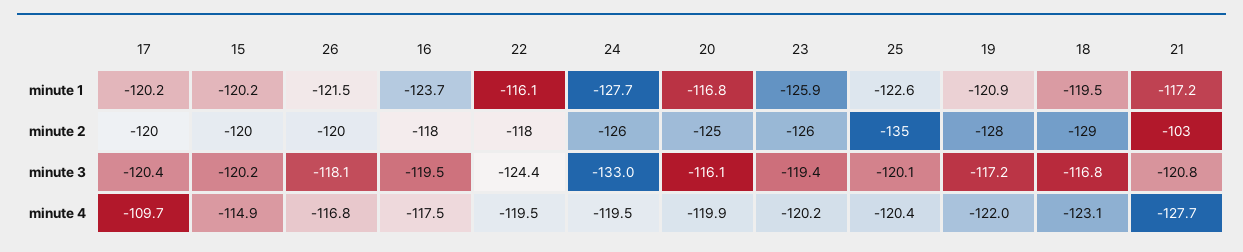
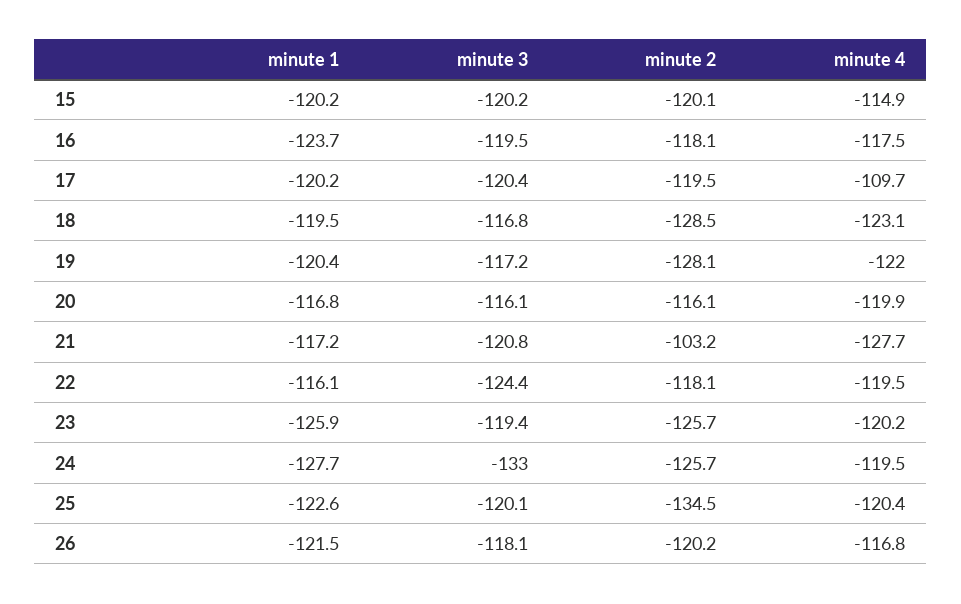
  {
    "17": {
      "minute 1": -120.2,
      "minute 2": -119.5,
      "minute 3": -120.4,
      "minute 4": -109.7
    },
    "15": {
      "minute 1": -120.2,
      "minute 2": -120.1,
      "minute 3": -120.2,
      "minute 4": -114.9
    },
    "26": {
      "minute 1": -121.5,
      "minute 2": -120.2,
      "minute 3": -118.1,
      "minute 4": -116.8
    },
    "16": {
      "minute 1": -123.7,
      "minute 2": -118.1,
      "minute 3": -119.5,
      "minute 4": -117.5
    },
    "22": {
      "minute 1": -116.1,
      "minute 2": -118.1,
      "minute 3": -124.4,
      "minute 4": -119.5
    },
    "24": {
      "minute 1": -127.7,
      "minute 2": -125.7,
      "minute 3": -133,
      "minute 4": -119.5
    },
    "20": {
      "minute 1": -116.8,
-     "minute 2": -125,
+     "minute 2": -116.1,
      "minute 3": -116.1,
      "minute 4": -119.9
    },
    "23": {
      "minute 1": -125.9,
      "minute 2": -125.7,
      "minute 3": -119.4,
      "minute 4": -120.2
    },
    "25": {
      "minute 1": -122.6,
      "minute 2": -134.5,
      "minute 3": -120.1,
      "minute 4": -120.4
    },
    "19": {
-     "minute 1": -120.9,
+     "minute 1": -120.4,
      "minute 2": -128.1,
      "minute 3": -117.2,
      "minute 4": -122
    },
    "18": {
      "minute 1": -119.5,
      "minute 2": -128.5,
      "minute 3": -116.8,
      "minute 4": -123.1
    },
    "21": {
      "minute 1": -117.2,
      "minute 2": -103.2,
      "minute 3": -120.8,
      "minute 4": -127.7
    }
  }

